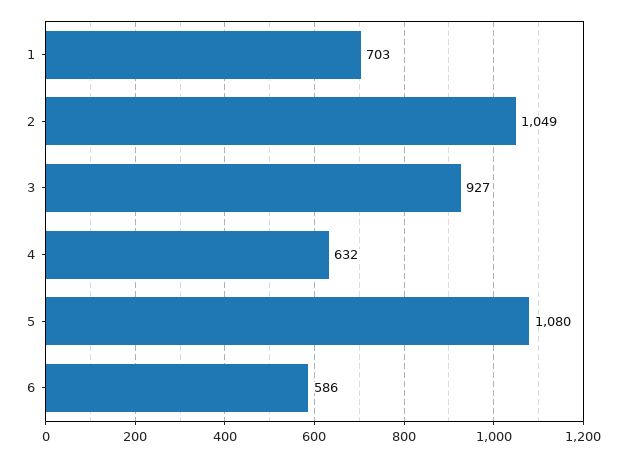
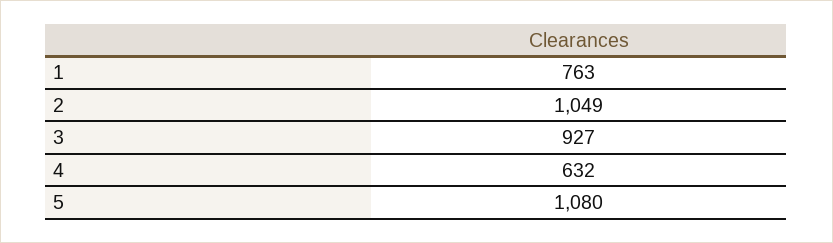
  {
-   "1": 703,
+   "1": 763,
    "2": 1049,
    "3": 927,
    "4": 632,
-   "5": 1080,
+   "5": 1080
-   "6": 586
  }

